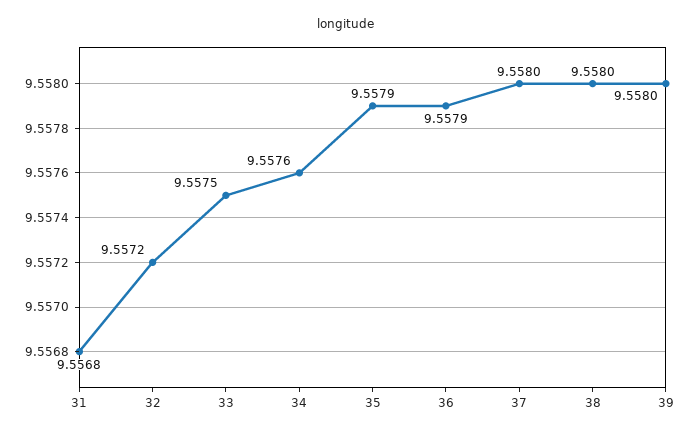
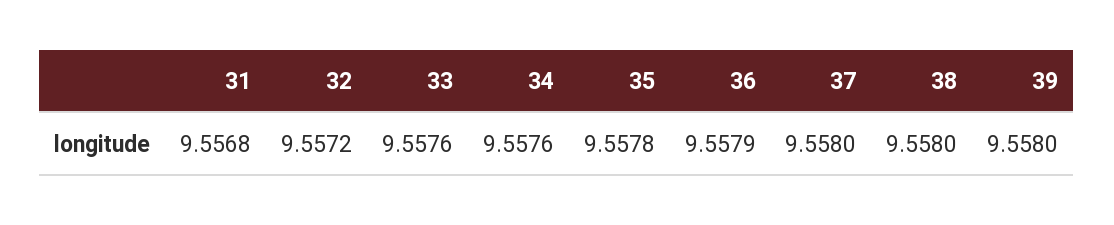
  {
    "31": 9.5568,
    "32": 9.5572,
-   "33": 9.5575,
+   "33": 9.5576,
    "34": 9.5576,
-   "35": 9.5579,
+   "35": 9.5578,
    "36": 9.5579,
    "37": 9.558,
    "38": 9.558,
    "39": 9.558
  }

